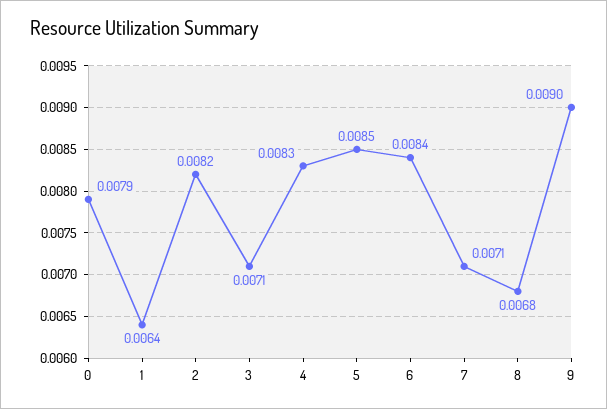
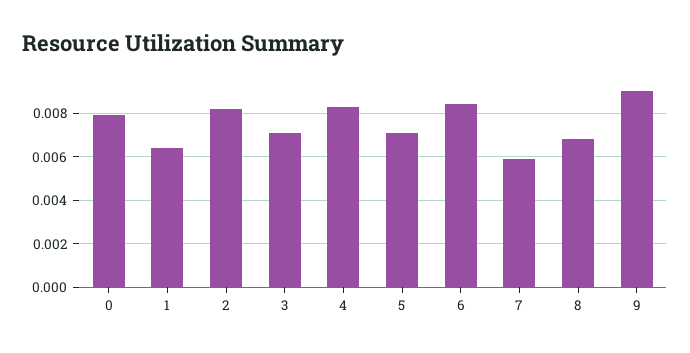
  {
    "0": 0.0079,
    "1": 0.0064,
    "2": 0.0082,
    "3": 0.0071,
    "4": 0.0083,
-   "5": 0.0085,
+   "5": 0.007,
    "6": 0.0084,
-   "7": 0.0071,
+   "7": 0.006,
    "8": 0.0068,
    "9": 0.009
  }

